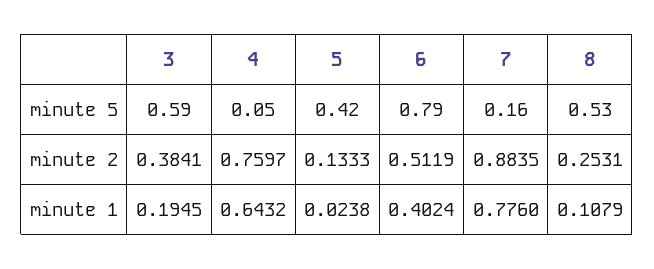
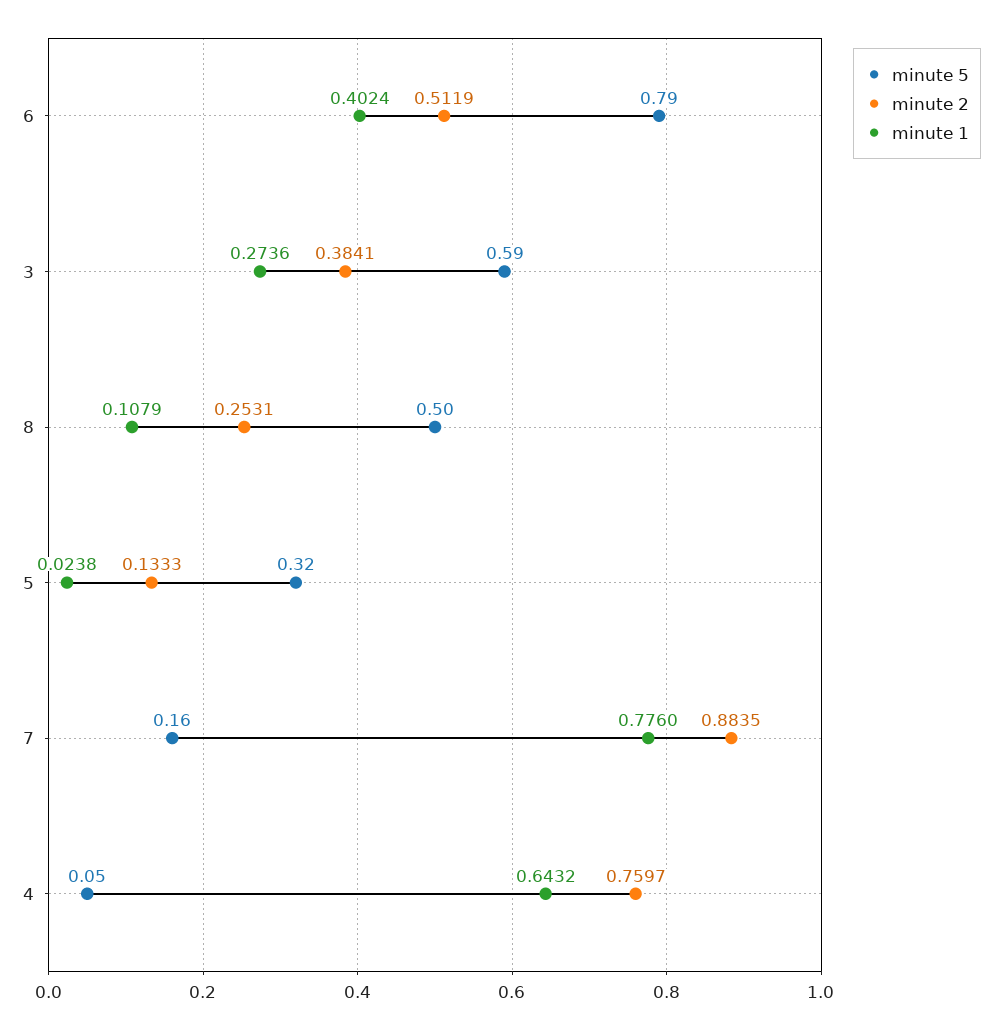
  {
    "minute 5": {
      "3": 0.59,
      "4": 0.05,
-     "5": 0.42,
+     "5": 0.32,
      "6": 0.79,
      "7": 0.16,
-     "8": 0.53
+     "8": 0.5
    },
    "minute 2": {
      "3": 0.3841,
      "4": 0.7597,
      "5": 0.1333,
      "6": 0.5119,
      "7": 0.8835,
      "8": 0.2531
    },
    "minute 1": {
-     "3": 0.1945,
+     "3": 0.2736,
      "4": 0.6432,
      "5": 0.0238,
      "6": 0.4024,
      "7": 0.776,
      "8": 0.1079
    }
  }

